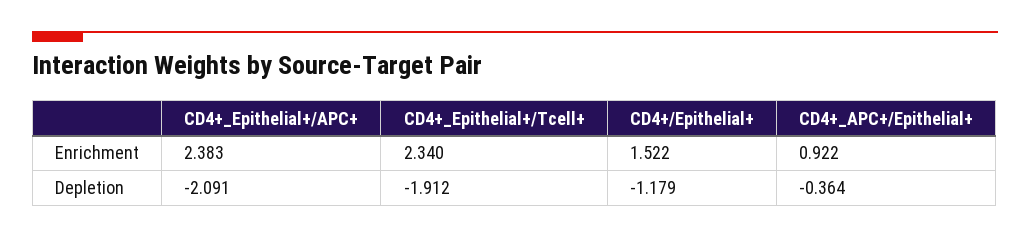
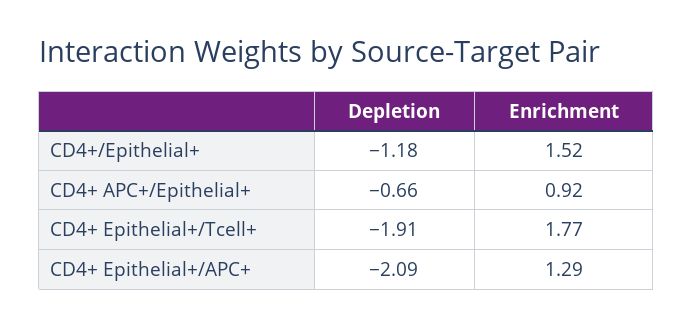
  {
    "CD4+_Epithelial+/APC+": {
-     "Enrichment": 2.383,
+     "Enrichment": 1.29,
      "Depletion": -2.091
    },
    "CD4+_Epithelial+/Tcell+": {
-     "Enrichment": 2.34,
+     "Enrichment": 1.77,
      "Depletion": -1.912
    },
    "CD4+/Epithelial+": {
      "Enrichment": 1.522,
      "Depletion": -1.179
    },
    "CD4+_APC+/Epithelial+": {
      "Enrichment": 0.922,
-     "Depletion": -0.364
+     "Depletion": -0.66
    }
  }

